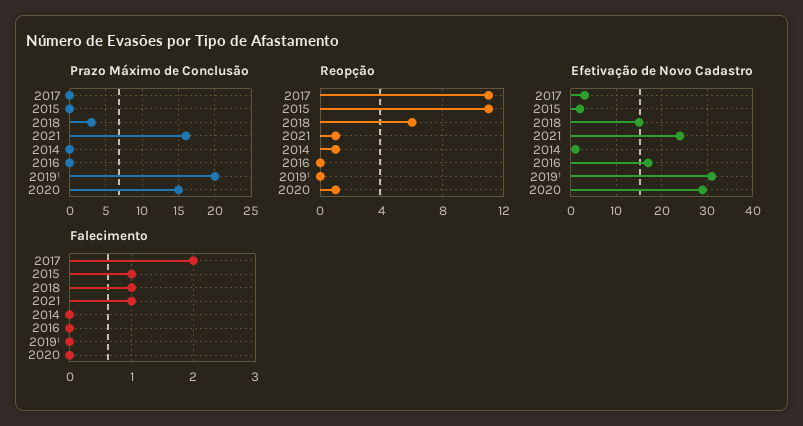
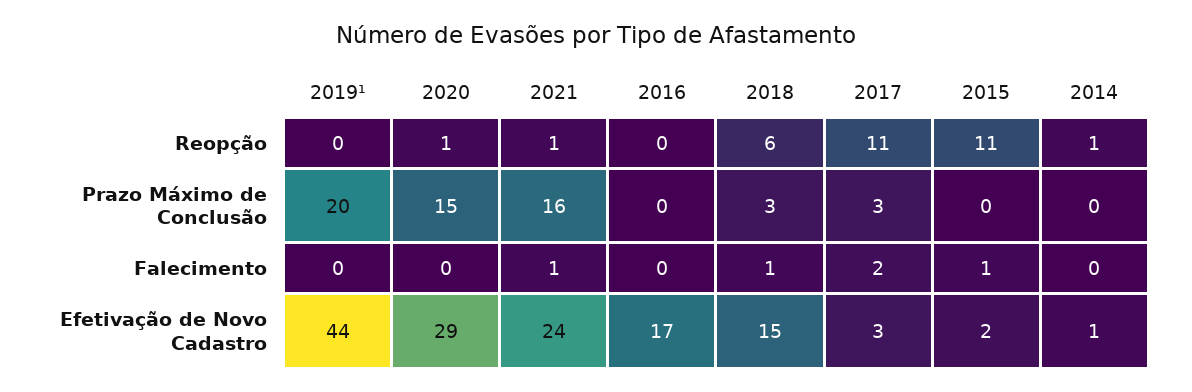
  {
    "Prazo Máximo de Conclusão": {
-     "2017": 0,
+     "2017": 3,
      "2015": 0,
      "2018": 3,
      "2021": 16,
      "2014": 0,
      "2016": 0,
      "2019¹": 20,
      "2020": 15
    },
    "Reopção": {
      "2017": 11,
      "2015": 11,
      "2018": 6,
      "2021": 1,
      "2014": 1,
      "2016": 0,
      "2019¹": 0,
      "2020": 1
    },
    "Efetivação de Novo Cadastro": {
      "2017": 3,
      "2015": 2,
      "2018": 15,
      "2021": 24,
      "2014": 1,
      "2016": 17,
-     "2019¹": 30,
+     "2019¹": 44,
      "2020": 29
    },
    "Falecimento": {
      "2017": 2,
      "2015": 1,
      "2018": 1,
      "2021": 1,
      "2014": 0,
      "2016": 0,
      "2019¹": 0,
      "2020": 0
    }
  }

